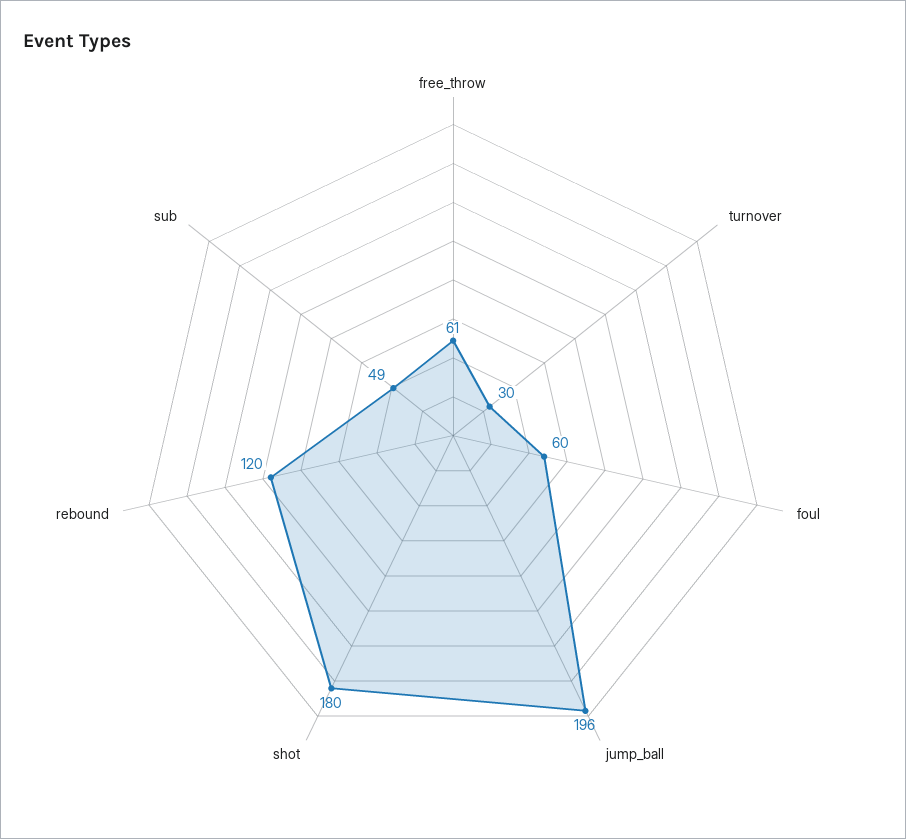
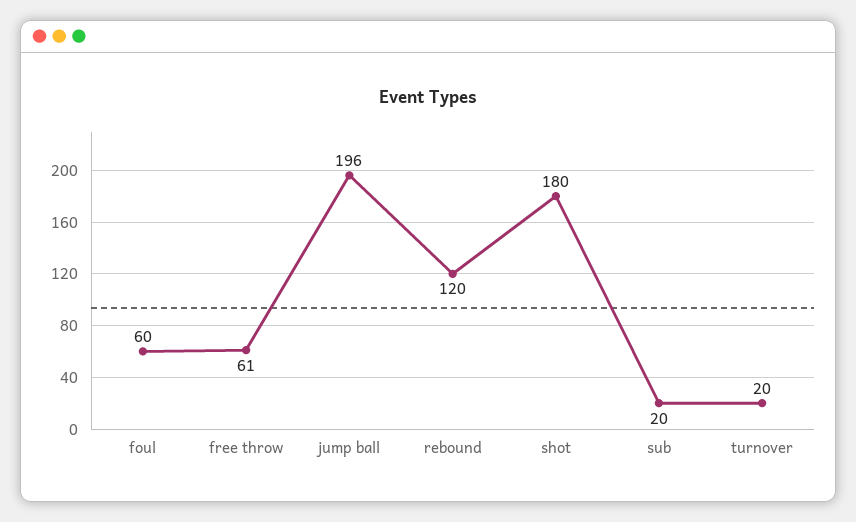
  {
    "free_throw": 61,
-   "turnover": 30,
+   "turnover": 20,
    "foul": 60,
    "jump_ball": 196,
    "shot": 180,
    "rebound": 120,
-   "sub": 49
+   "sub": 20
  }

